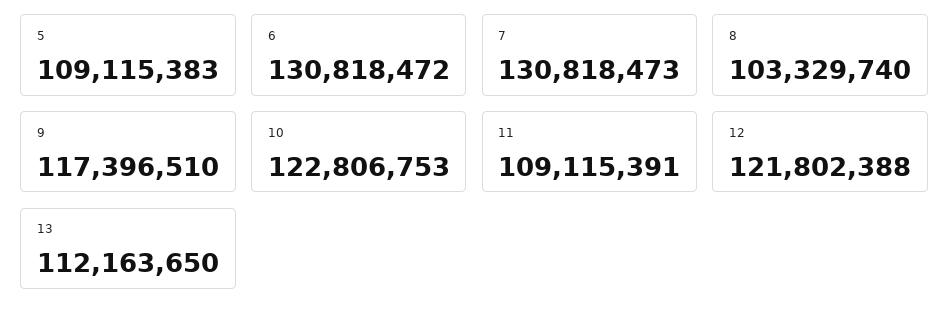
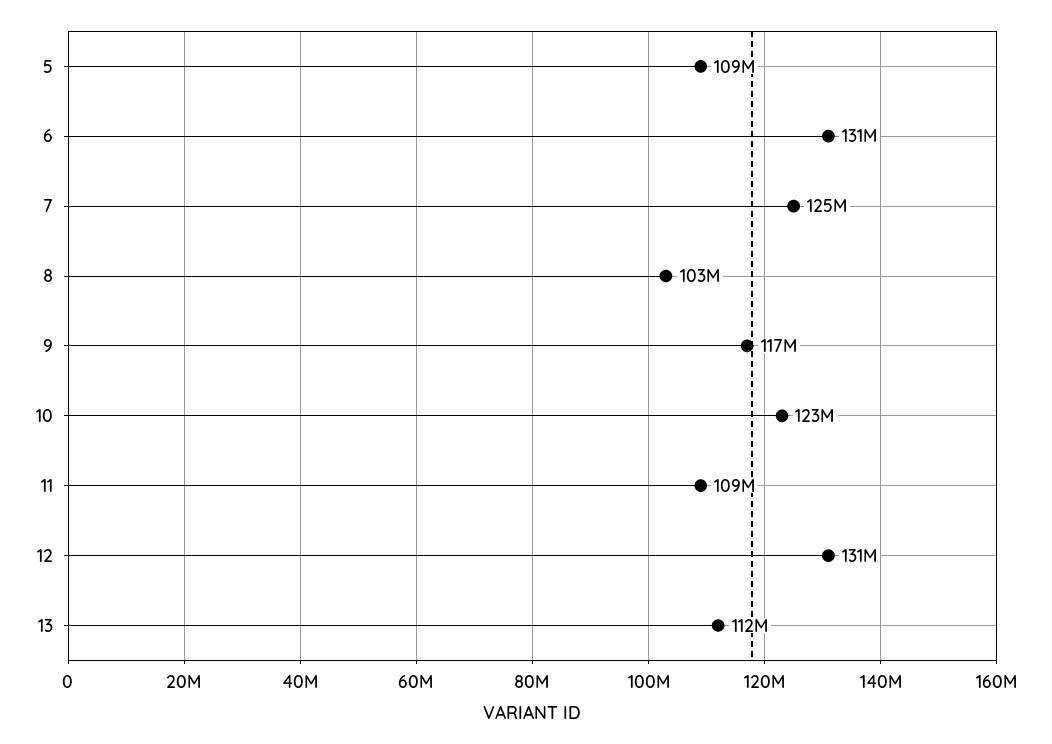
  {
    "5": 109115383,
    "6": 130818472,
-   "7": 130818473,
+   "7": 125000000,
    "8": 103329740,
    "9": 117396510,
    "10": 122806753,
    "11": 109115391,
-   "12": 121802388,
+   "12": 131000000,
    "13": 112163650
  }

